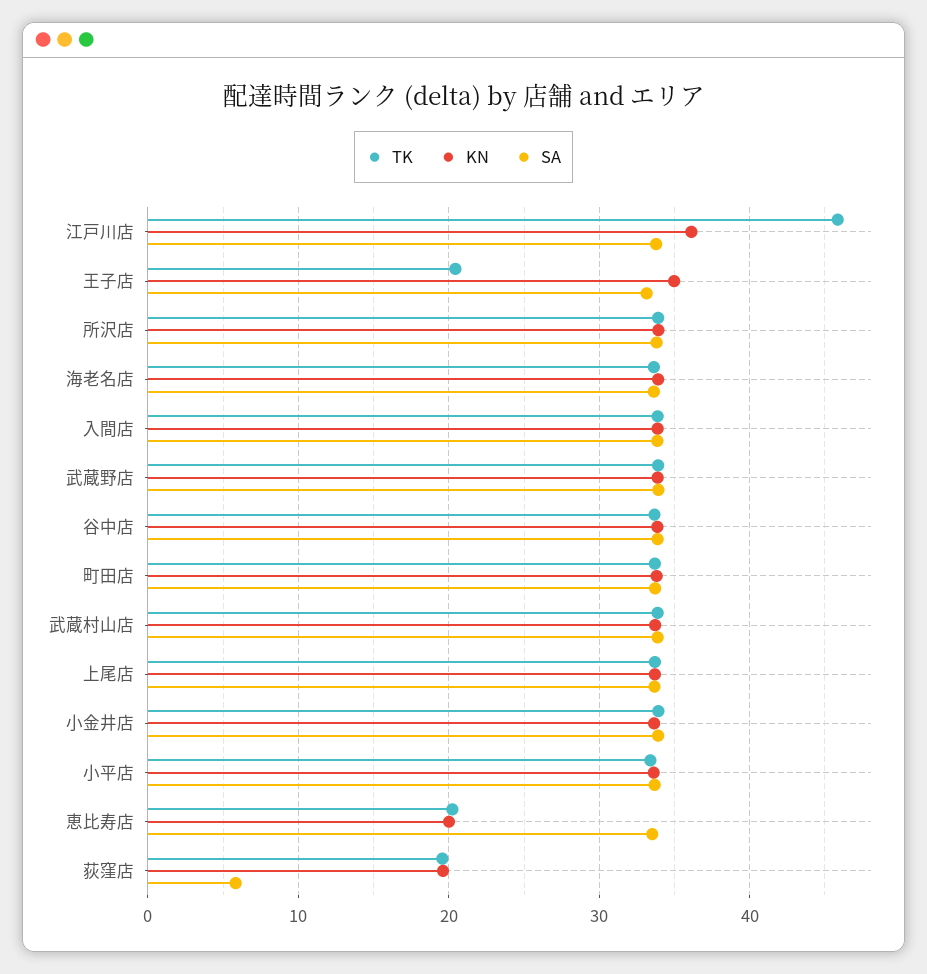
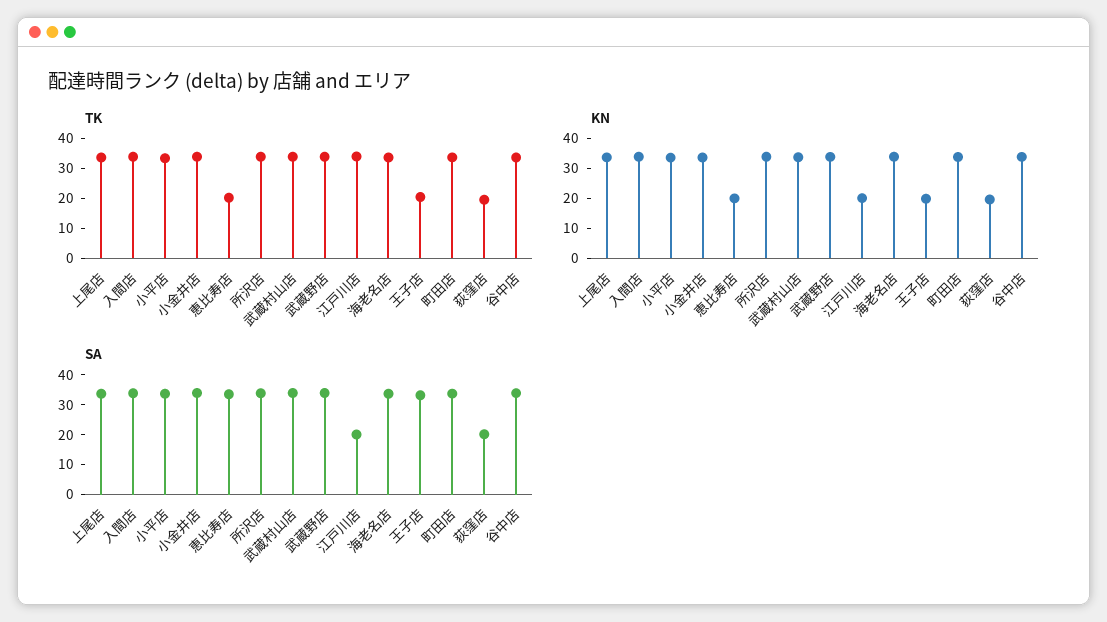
  {
    "TK": {
-     "江戸川店": 46,
+     "江戸川店": 35,
      "王子店": 20,
      "所沢店": 34,
      "海老名店": 34,
      "入間店": 34,
      "武蔵野店": 34,
      "谷中店": 34,
      "町田店": 34,
      "武蔵村山店": 34,
      "上尾店": 34,
      "小金井店": 34,
      "小平店": 33,
      "恵比寿店": 20,
      "荻窪店": 20
    },
    "KN": {
-     "江戸川店": 36,
+     "江戸川店": 20,
-     "王子店": 35,
+     "王子店": 20,
      "所沢店": 34,
      "海老名店": 34,
      "入間店": 34,
      "武蔵野店": 34,
      "谷中店": 34,
      "町田店": 34,
      "武蔵村山店": 34,
      "上尾店": 34,
      "小金井店": 34,
      "小平店": 34,
      "恵比寿店": 20,
      "荻窪店": 20
    },
    "SA": {
-     "江戸川店": 34,
+     "江戸川店": 20,
      "王子店": 33,
      "所沢店": 34,
      "海老名店": 34,
      "入間店": 34,
      "武蔵野店": 34,
      "谷中店": 34,
      "町田店": 34,
      "武蔵村山店": 34,
      "上尾店": 34,
      "小金井店": 34,
      "小平店": 34,
      "恵比寿店": 34,
-     "荻窪店": 6
+     "荻窪店": 20
    }
  }

